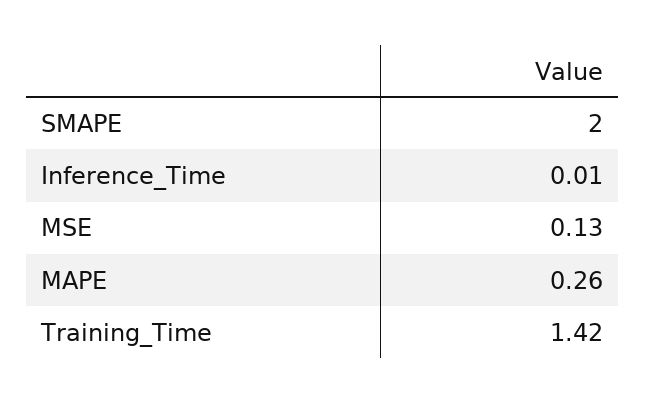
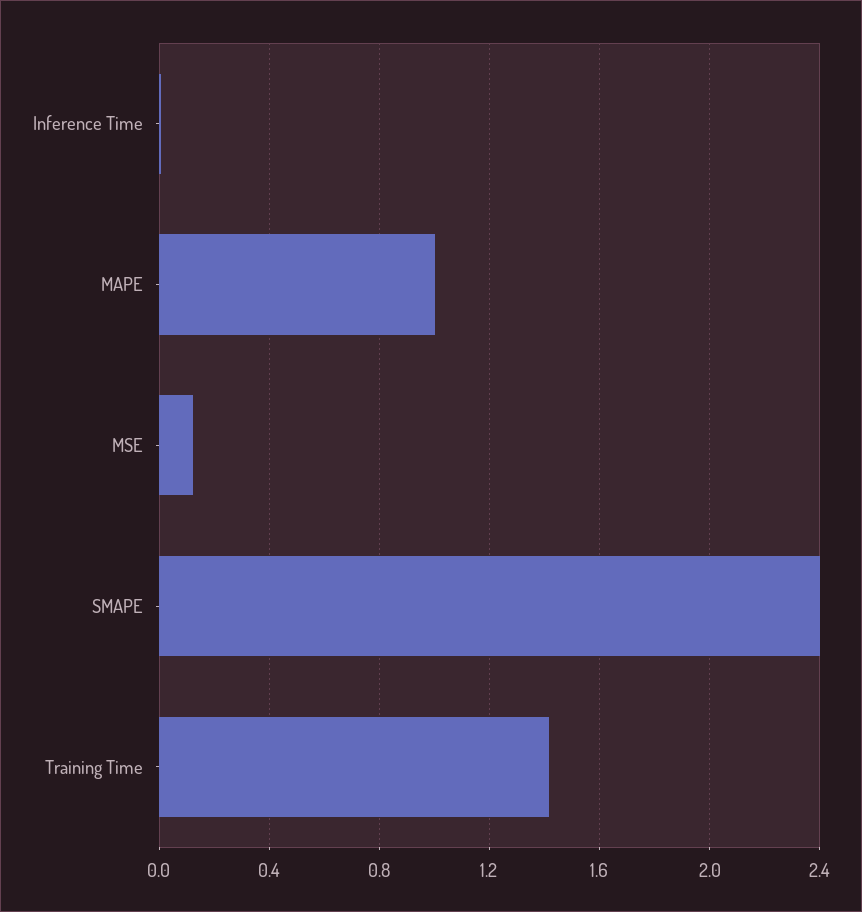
  {
-   "SMAPE": 2,
+   "SMAPE": 2.4,
    "Inference_Time": 0.01,
    "MSE": 0.13,
-   "MAPE": 0.26,
+   "MAPE": 1,
    "Training_Time": 1.42
  }

